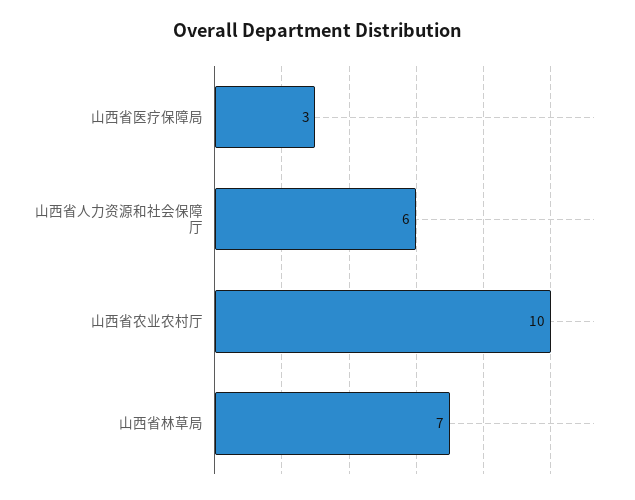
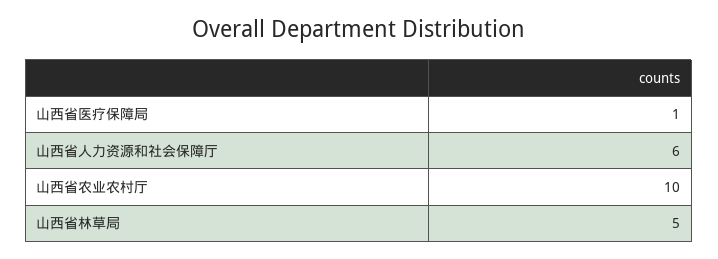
  {
-   "山西省医疗保障局": 3,
+   "山西省医疗保障局": 1,
    "山西省人力资源和社会保障厅": 6,
    "山西省农业农村厅": 10,
-   "山西省林草局": 7
+   "山西省林草局": 5
  }

